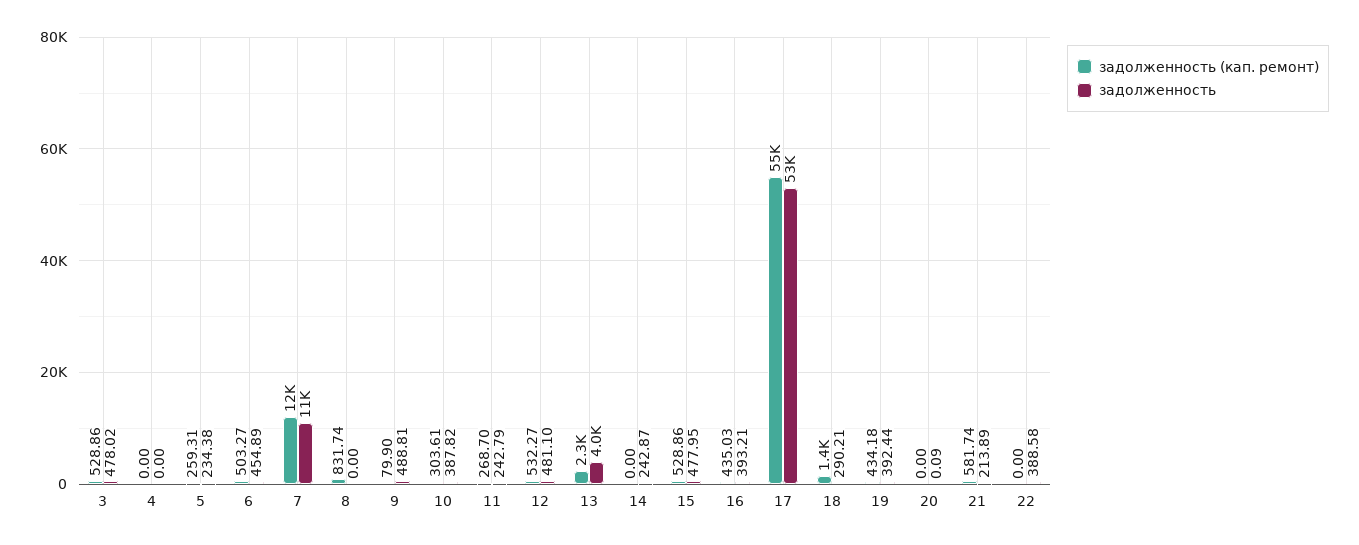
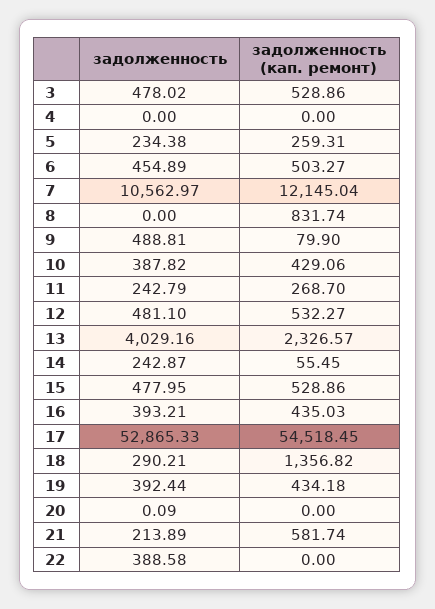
  {
    "задолженность (кап. ремонт)": {
      "3": 528.86,
      "4": 0,
      "5": 259.31,
      "6": 503.27,
      "7": 12145.04,
      "8": 831.74,
      "9": 79.9,
-     "10": 303.61,
+     "10": 429.06,
      "11": 268.7,
      "12": 532.27,
      "13": 2326.57,
-     "14": 0,
+     "14": 55.45,
      "15": 528.86,
      "16": 435.03,
      "17": 54518.45,
      "18": 1356.82,
      "19": 434.18,
      "20": 0,
      "21": 581.74,
      "22": 0
    },
    "задолженность": {
      "3": 478.02,
      "4": 0,
      "5": 234.38,
      "6": 454.89,
      "7": 10562.97,
      "8": 0,
      "9": 488.81,
      "10": 387.82,
      "11": 242.79,
      "12": 481.1,
      "13": 4029.16,
      "14": 242.87,
      "15": 477.95,
      "16": 393.21,
      "17": 52865.33,
      "18": 290.21,
      "19": 392.44,
      "20": 0.09,
      "21": 213.89,
      "22": 388.58
    }
  }

